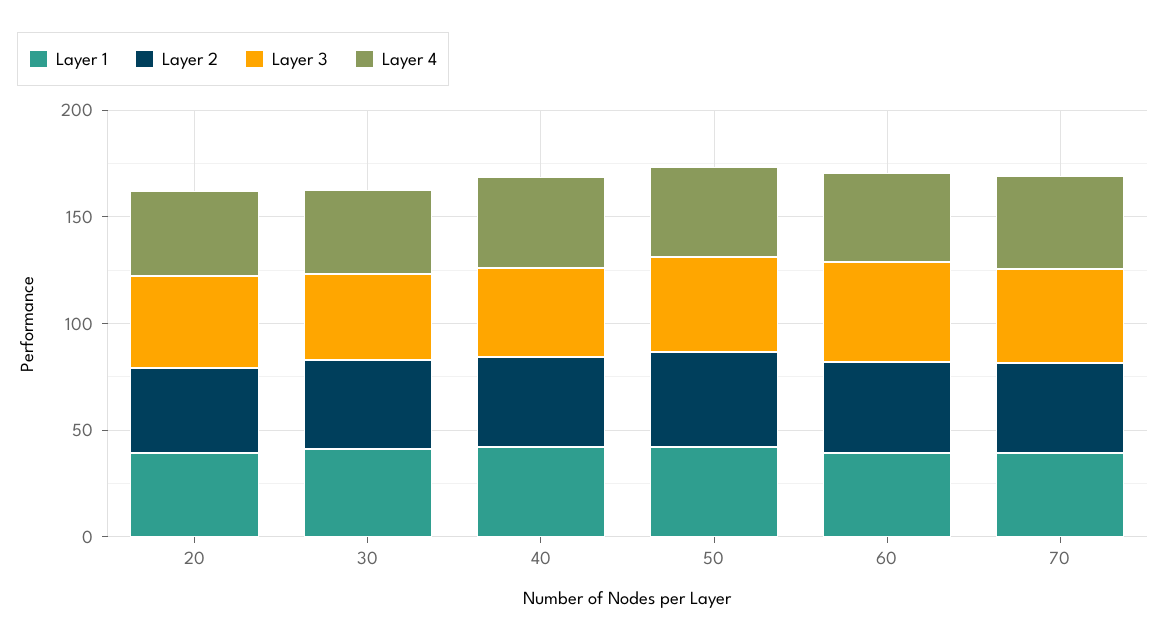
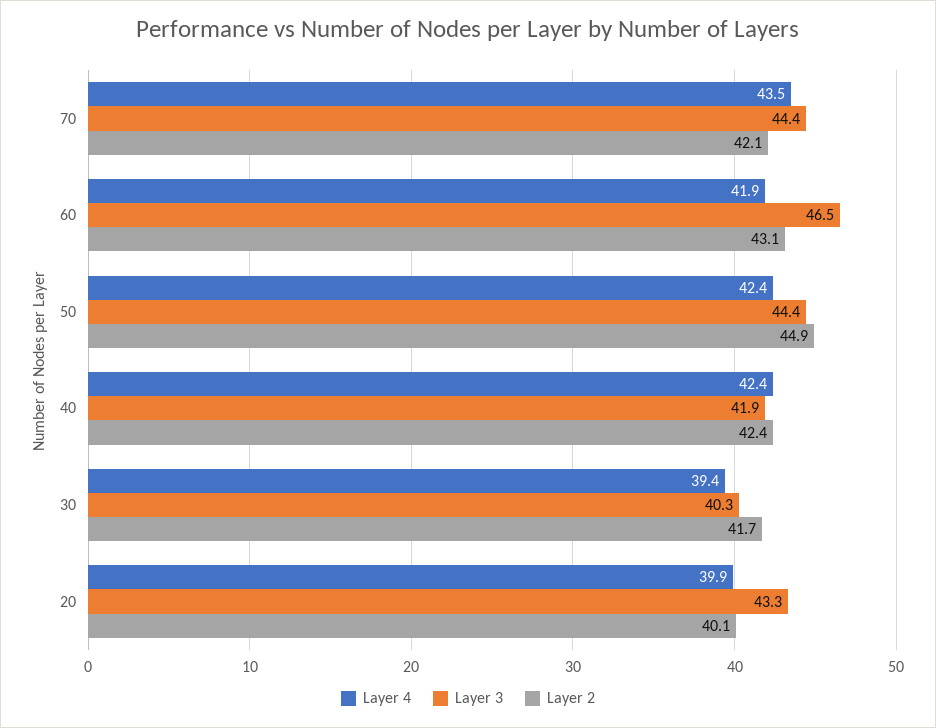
  {
-   "Layer 1": {
-     "20": 40,
-     "30": 40,
-     "40": 40,
-     "50": 40,
-     "60": 40,
-     "70": 40
-   },
    "Layer 2": {
      "20": 40.1,
      "30": 41.7,
      "40": 42.4,
      "50": 44.9,
      "60": 43.1,
      "70": 42.1
    },
    "Layer 3": {
      "20": 43.3,
      "30": 40.3,
      "40": 41.9,
      "50": 44.4,
      "60": 46.5,
      "70": 44.4
    },
    "Layer 4": {
      "20": 39.9,
      "30": 39.4,
      "40": 42.4,
      "50": 42.4,
      "60": 41.9,
      "70": 43.5
    }
  }

